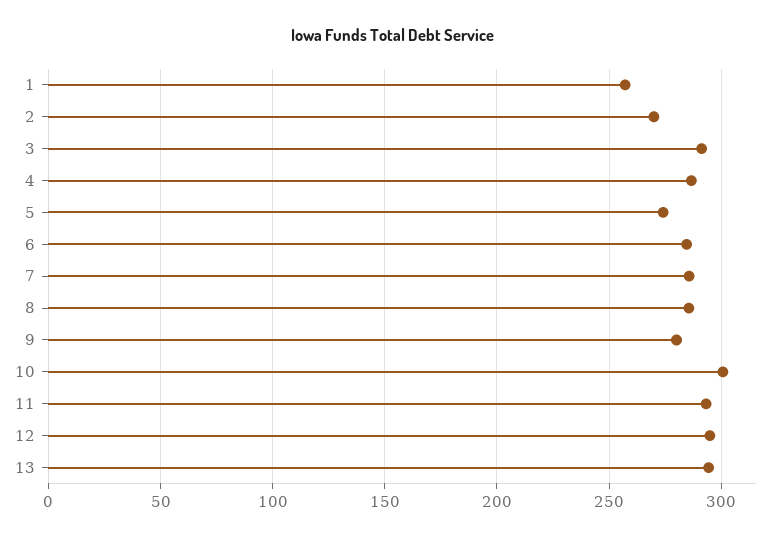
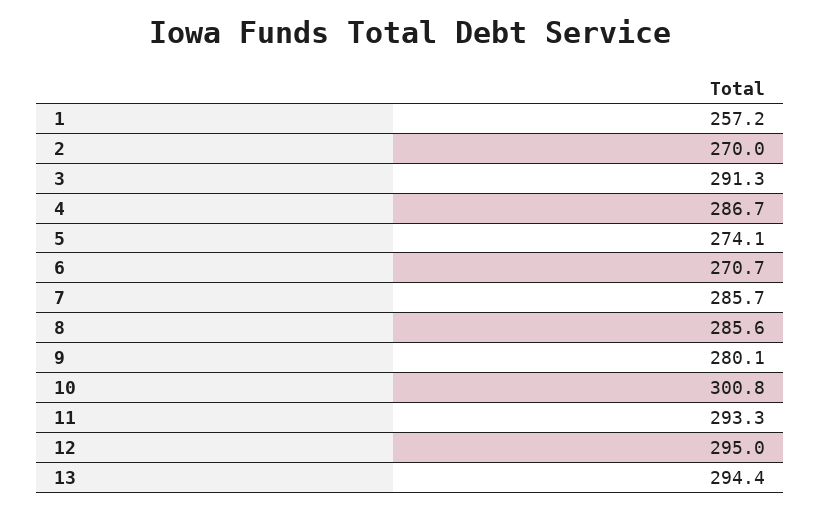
  {
    "1": 257.2,
    "2": 270,
    "3": 291.3,
    "4": 286.7,
    "5": 274.1,
-   "6": 285,
+   "6": 270.7,
    "7": 285.7,
    "8": 285.6,
    "9": 280.1,
    "10": 300.8,
    "11": 293.3,
    "12": 295,
    "13": 294.4
  }

